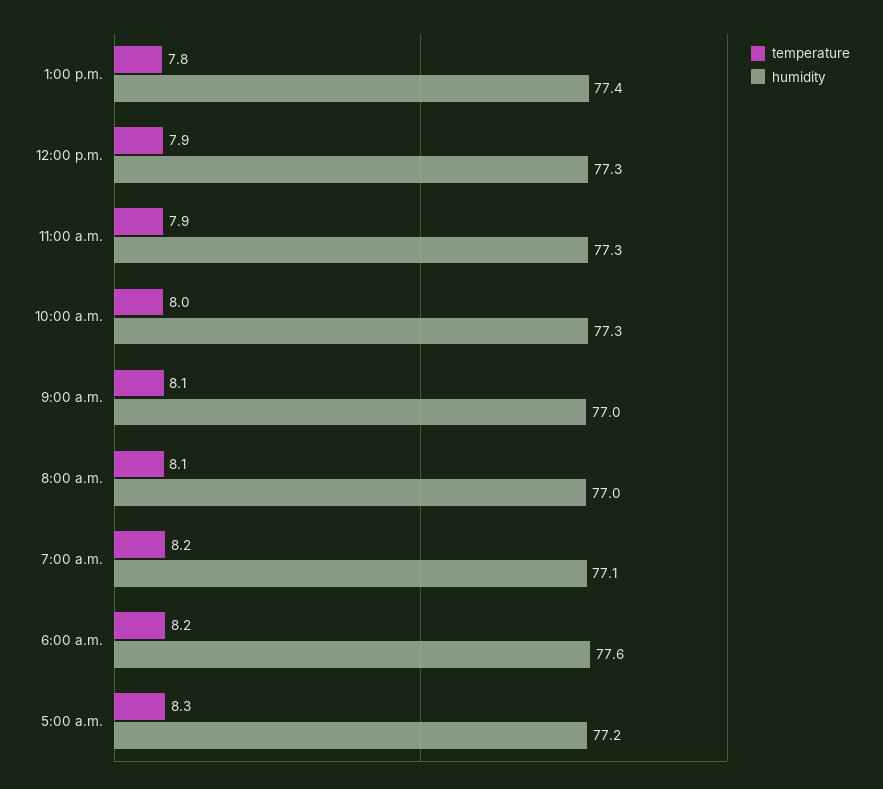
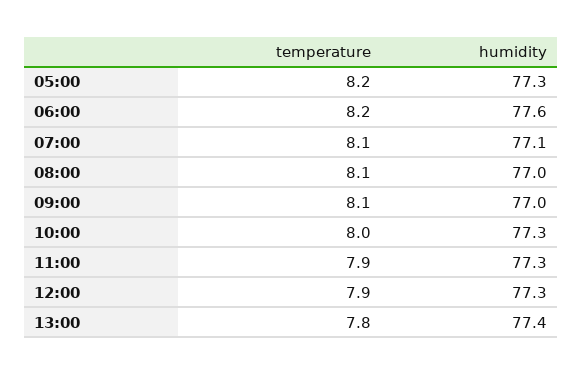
  {
    "temperature": {
      "1:00 p.m.": 7.8,
      "12:00 p.m.": 7.9,
      "11:00 a.m.": 7.9,
      "10:00 a.m.": 8,
      "9:00 a.m.": 8.1,
      "8:00 a.m.": 8.1,
-     "7:00 a.m.": 8.2,
+     "7:00 a.m.": 8.1,
      "6:00 a.m.": 8.2,
-     "5:00 a.m.": 8.3
+     "5:00 a.m.": 8.2
    },
    "humidity": {
      "1:00 p.m.": 77.4,
      "12:00 p.m.": 77.3,
      "11:00 a.m.": 77.3,
      "10:00 a.m.": 77.3,
      "9:00 a.m.": 77,
      "8:00 a.m.": 77,
      "7:00 a.m.": 77.1,
      "6:00 a.m.": 77.6,
-     "5:00 a.m.": 77.2
+     "5:00 a.m.": 77.3
    }
  }

